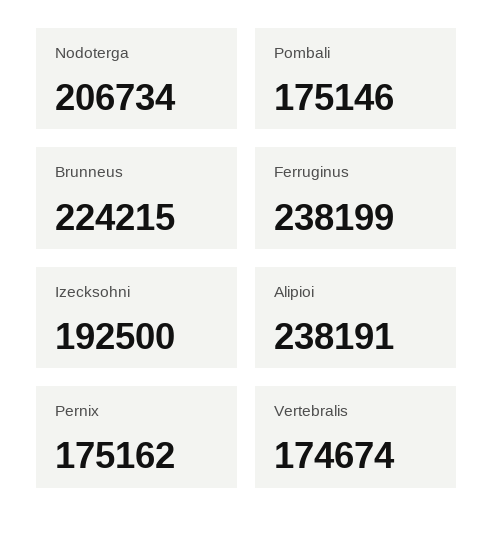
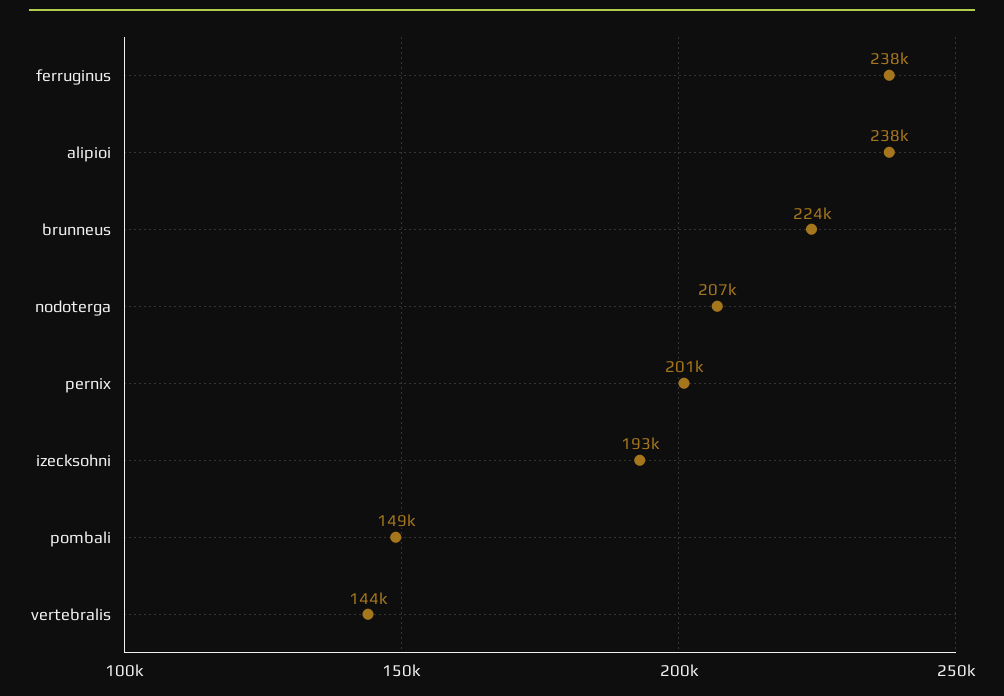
  {
    "Nodoterga": 206734,
-   "Pombali": 175146,
+   "Pombali": 149000,
    "Brunneus": 224215,
    "Ferruginus": 238199,
    "Izecksohni": 192500,
    "Alipioi": 238191,
-   "Pernix": 175162,
+   "Pernix": 201000,
-   "Vertebralis": 174674
+   "Vertebralis": 144000
  }

